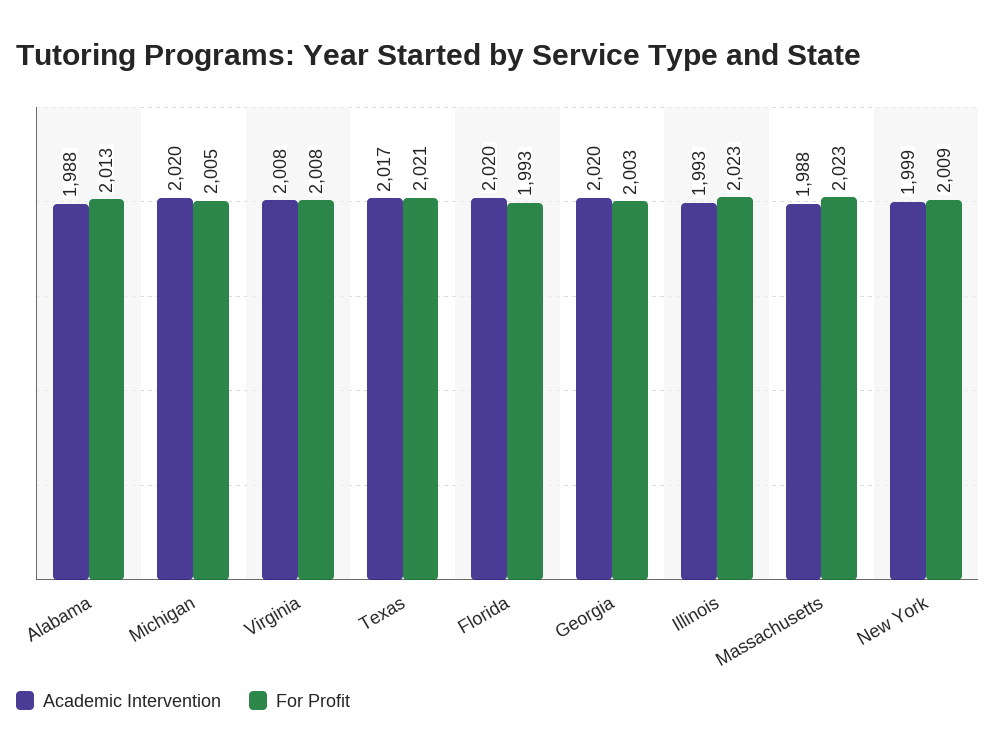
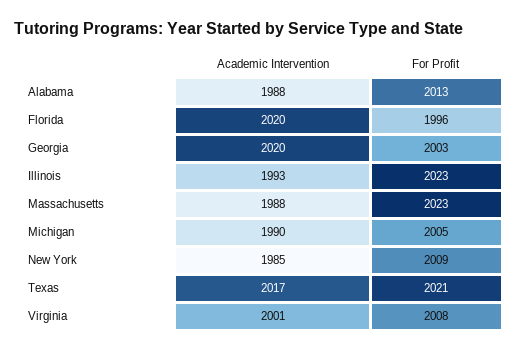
  {
    "Academic Intervention": {
      "Alabama": 1988,
-     "Michigan": 2020,
+     "Michigan": 1990,
-     "Virginia": 2008,
+     "Virginia": 2001,
      "Texas": 2017,
      "Florida": 2020,
      "Georgia": 2020,
      "Illinois": 1993,
      "Massachusetts": 1988,
-     "New York": 1999
+     "New York": 1985
    },
    "For Profit": {
      "Alabama": 2013,
      "Michigan": 2005,
      "Virginia": 2008,
      "Texas": 2021,
-     "Florida": 1993,
+     "Florida": 1996,
      "Georgia": 2003,
      "Illinois": 2023,
      "Massachusetts": 2023,
      "New York": 2009
    }
  }

